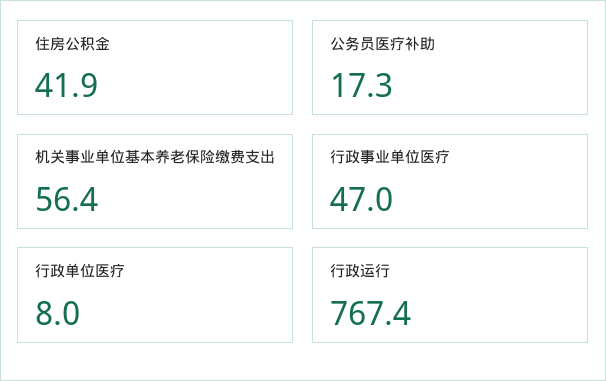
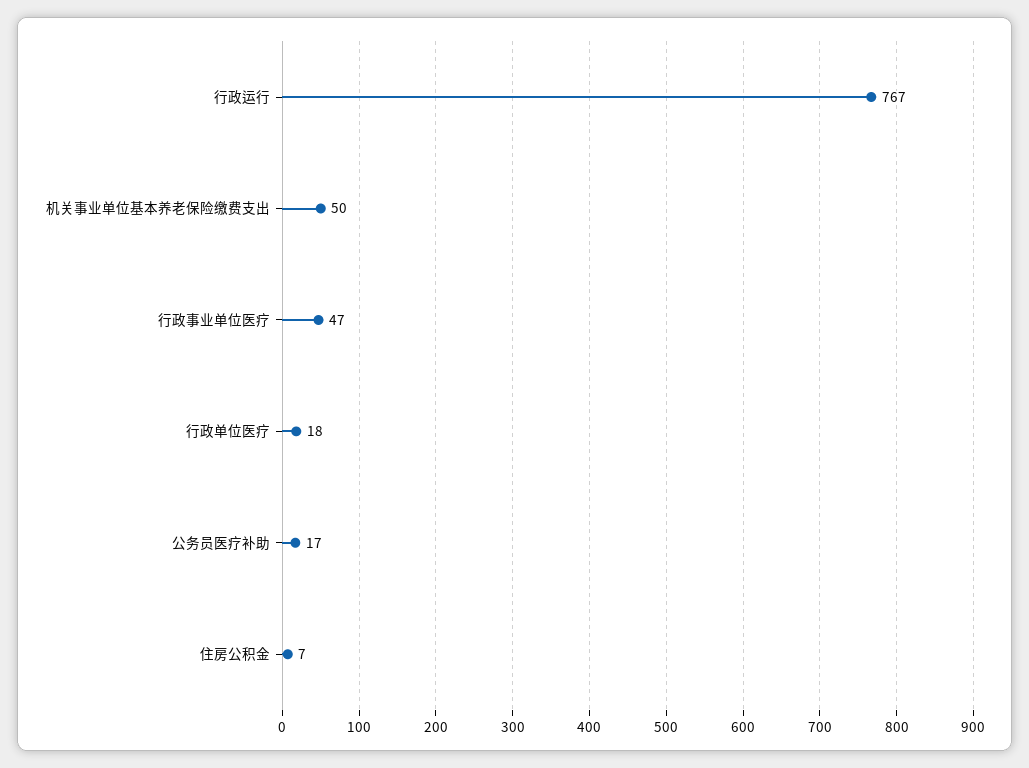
  {
-   "住房公积金": 41.9,
+   "住房公积金": 7,
    "公务员医疗补助": 17.3,
-   "机关事业单位基本养老保险缴费支出": 56.4,
+   "机关事业单位基本养老保险缴费支出": 50,
    "行政事业单位医疗": 47,
-   "行政单位医疗": 8,
+   "行政单位医疗": 18,
    "行政运行": 767.4
  }

